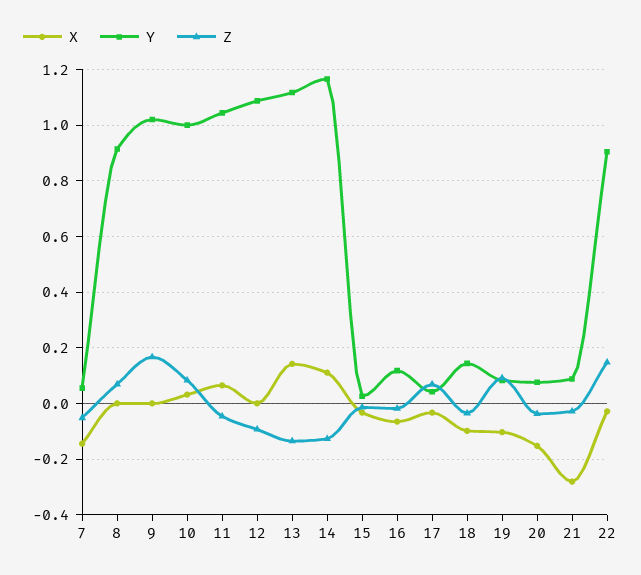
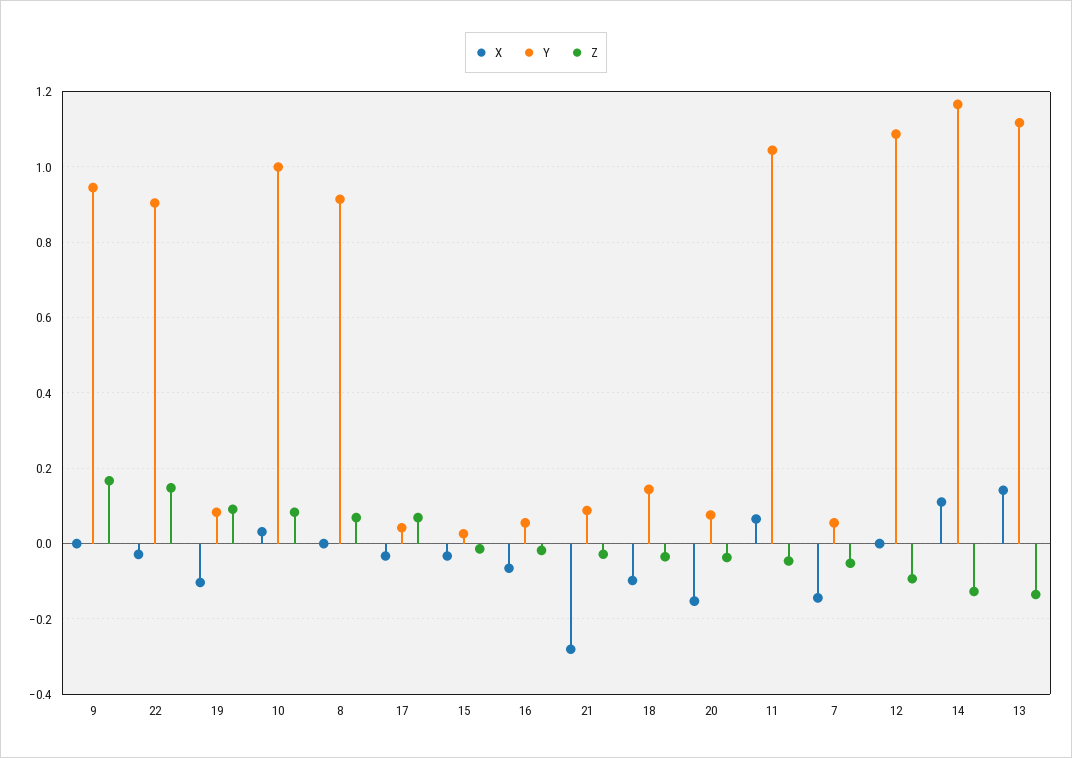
  {
    "X": {
      "7": -0.14,
      "8": 0,
      "9": 0,
      "10": 0.04,
      "11": 0.06,
      "12": 0,
      "13": 0.14,
      "14": 0.12,
      "15": -0.04,
      "16": -0.06,
      "17": -0.04,
      "18": -0.1,
      "19": -0.1,
      "20": -0.16,
      "21": -0.28,
      "22": -0.02
    },
    "Y": {
      "7": 0.06,
      "8": 0.92,
-     "9": 1.025,
+     "9": 0.94,
      "10": 1,
      "11": 1.04,
      "12": 1.08,
      "13": 1.12,
      "14": 1.16,
      "15": 0.02,
-     "16": 0.125,
+     "16": 0.06,
      "17": 0.04,
      "18": 0.14,
      "19": 0.08,
      "20": 0.08,
      "21": 0.08,
      "22": 0.9
    },
    "Z": {
      "7": -0.06,
      "8": 0.06,
      "9": 0.16,
      "10": 0.08,
      "11": -0.04,
      "12": -0.1,
      "13": -0.14,
      "14": -0.12,
      "15": -0.02,
      "16": -0.02,
      "17": 0.06,
      "18": -0.04,
      "19": 0.1,
      "20": -0.04,
      "21": -0.02,
      "22": 0.14
    }
  }

